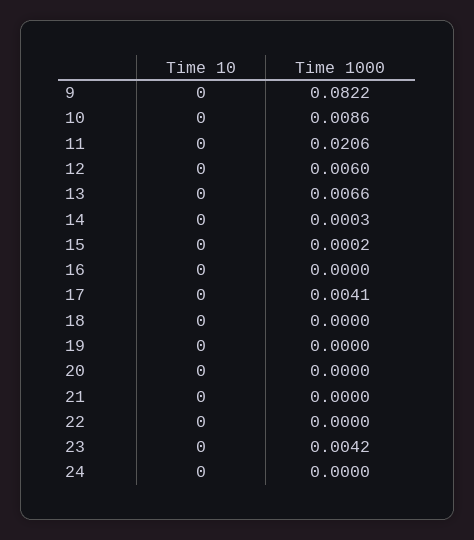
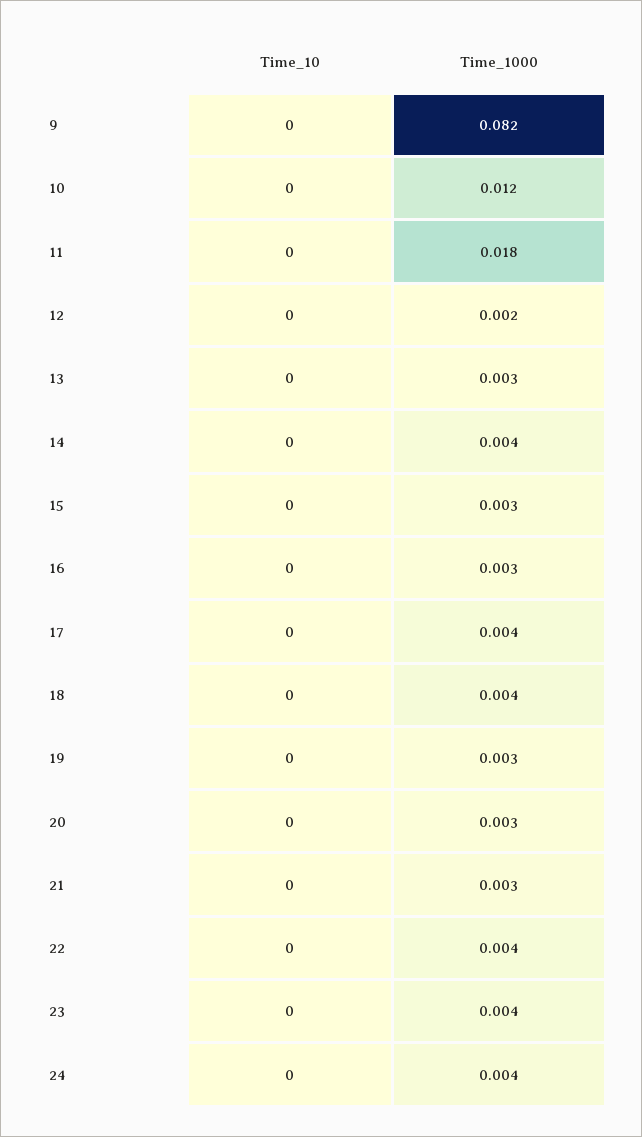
  {
    "Time 10": {
      "9": 0,
      "10": 0,
      "11": 0,
      "12": 0,
      "13": 0,
      "14": 0,
      "15": 0,
      "16": 0,
      "17": 0,
      "18": 0,
      "19": 0,
      "20": 0,
      "21": 0,
      "22": 0,
      "23": 0,
      "24": 0
    },
    "Time 1000": {
      "9": 0.0822,
-     "10": 0.0086,
+     "10": 0.012,
-     "11": 0.0206,
+     "11": 0.018,
-     "12": 0.006,
+     "12": 0.002,
-     "13": 0.0066,
+     "13": 0.003,
-     "14": 0.0003,
+     "14": 0.004,
-     "15": 0.0002,
+     "15": 0.003,
-     "16": 0,
+     "16": 0.003,
      "17": 0.0041,
-     "18": 0,
+     "18": 0.004,
-     "19": 0,
+     "19": 0.003,
-     "20": 0,
+     "20": 0.003,
-     "21": 0,
+     "21": 0.003,
-     "22": 0,
+     "22": 0.004,
      "23": 0.0042,
-     "24": 0
+     "24": 0.004
    }
  }

